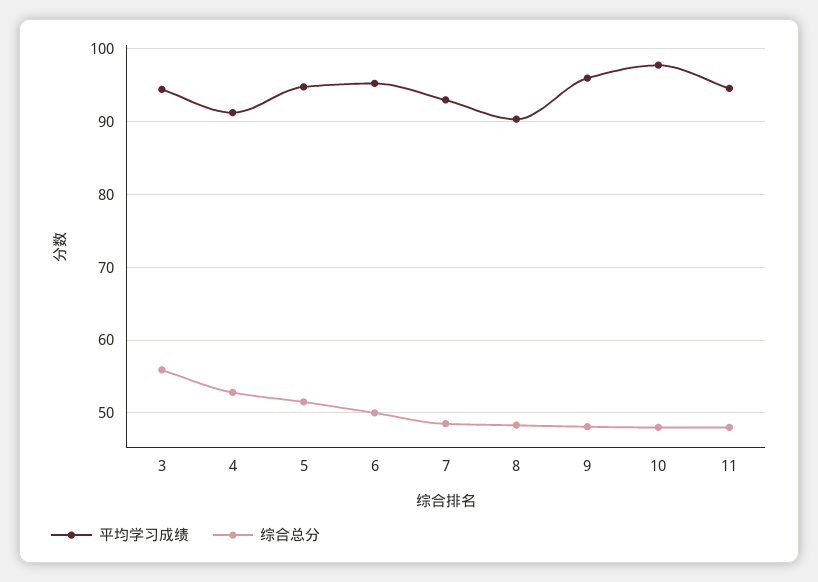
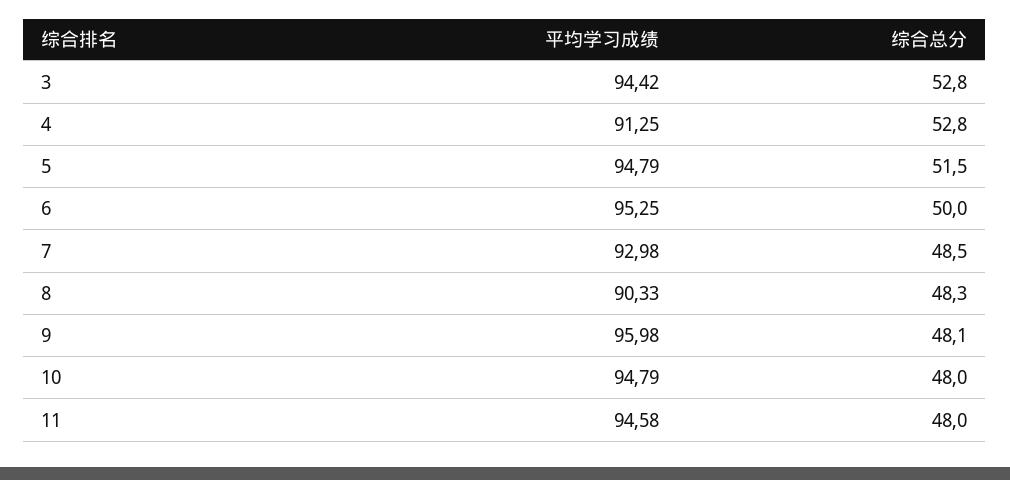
  {
    "平均学习成绩": {
      "3": 94.42,
      "4": 91.25,
      "5": 94.79,
      "6": 95.25,
      "7": 92.98,
      "8": 90.33,
      "9": 95.98,
-     "10": 98,
+     "10": 94.79,
      "11": 94.58
    },
    "综合总分": {
-     "3": 56,
+     "3": 52.8,
      "4": 52.8,
      "5": 51.5,
      "6": 50,
      "7": 48.5,
      "8": 48.3,
      "9": 48.1,
      "10": 48,
      "11": 48
    }
  }

